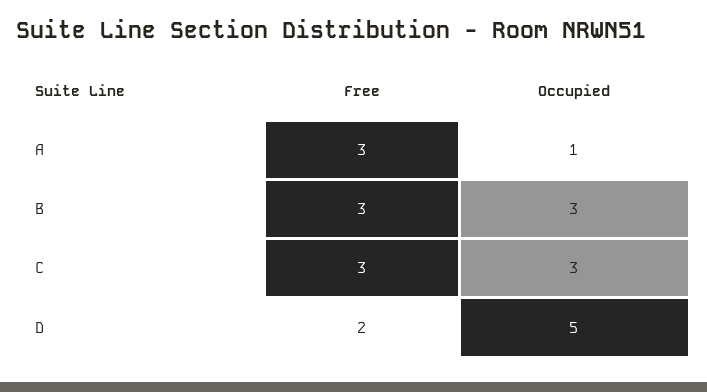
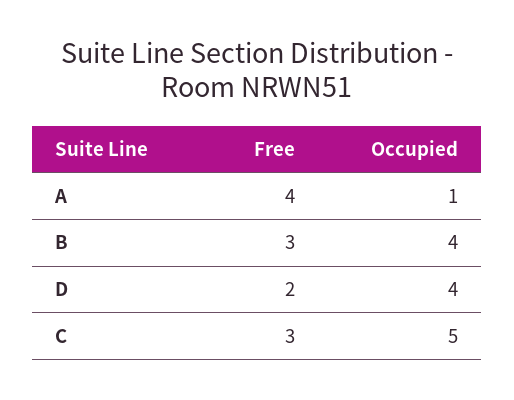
  {
    "Free": {
-     "A": 3,
+     "A": 4,
      "B": 3,
      "C": 3,
      "D": 2
    },
    "Occupied": {
      "A": 1,
-     "B": 3,
+     "B": 4,
-     "C": 3,
+     "C": 5,
-     "D": 5
+     "D": 4
    }
  }

